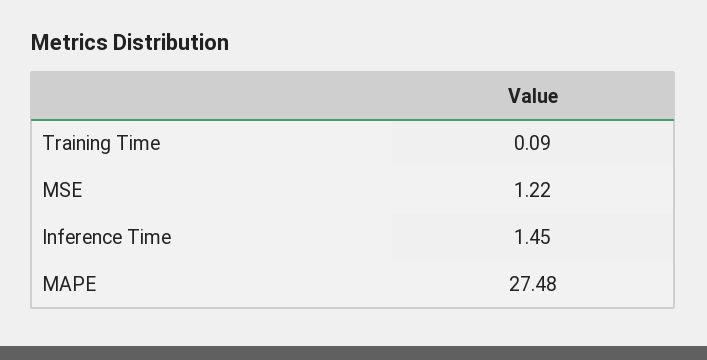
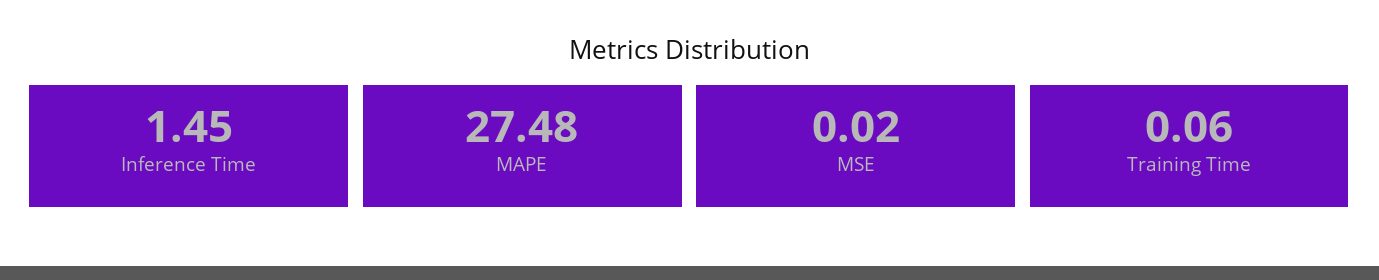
  {
-   "Training Time": 0.09,
+   "Training Time": 0.06,
-   "MSE": 1.22,
+   "MSE": 0.02,
    "Inference Time": 1.45,
    "MAPE": 27.48
  }

